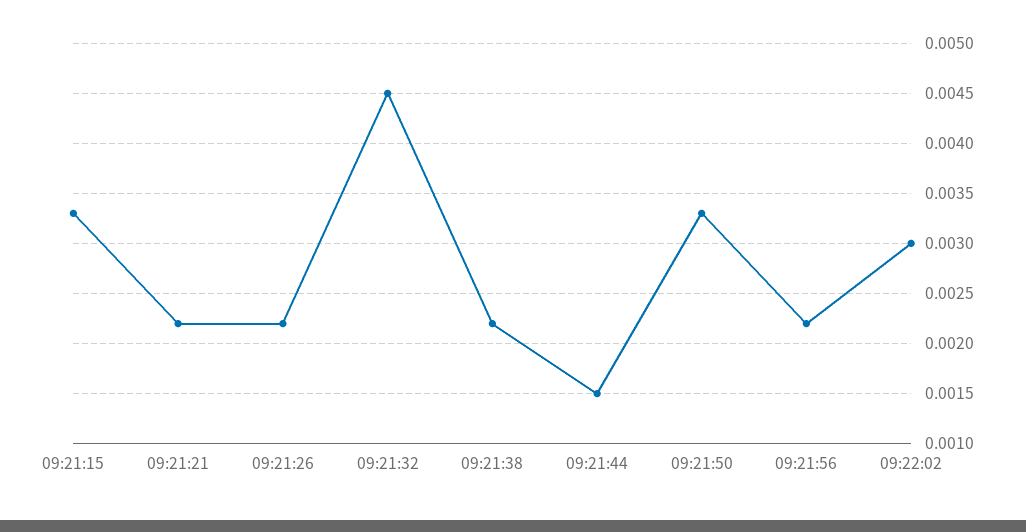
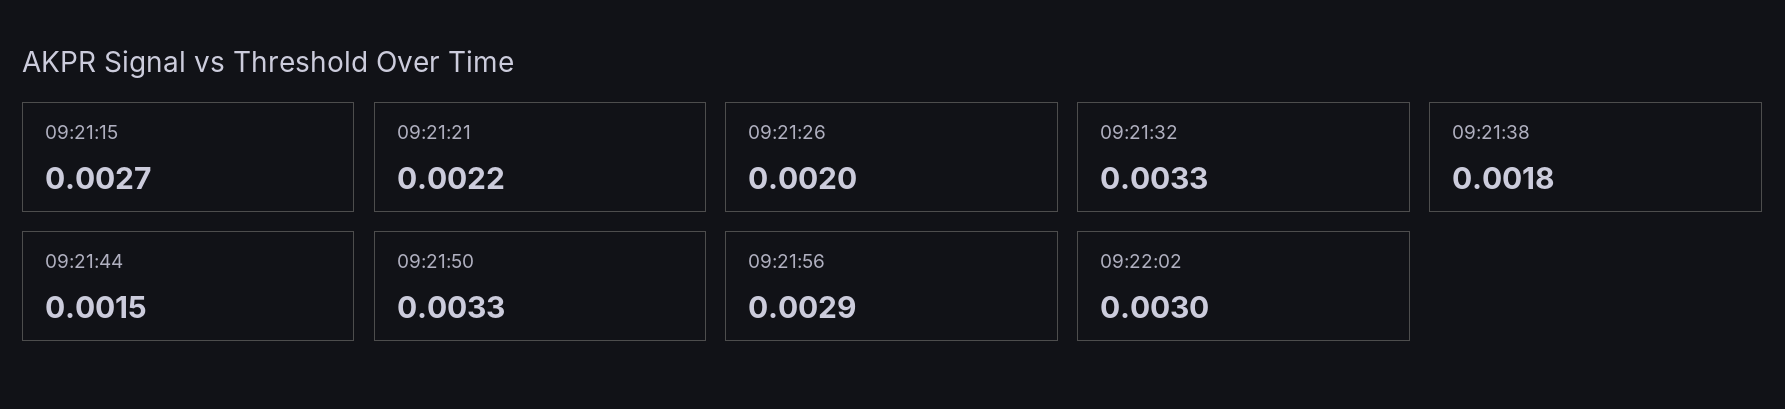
  {
-   "09:21:15": 0.0033,
+   "09:21:15": 0.0027,
    "09:21:21": 0.0022,
-   "09:21:26": 0.0022,
+   "09:21:26": 0.002,
-   "09:21:32": 0.0045,
+   "09:21:32": 0.0033,
-   "09:21:38": 0.0022,
+   "09:21:38": 0.0018,
    "09:21:44": 0.0015,
    "09:21:50": 0.0033,
-   "09:21:56": 0.0022,
+   "09:21:56": 0.0029,
    "09:22:02": 0.003
  }

